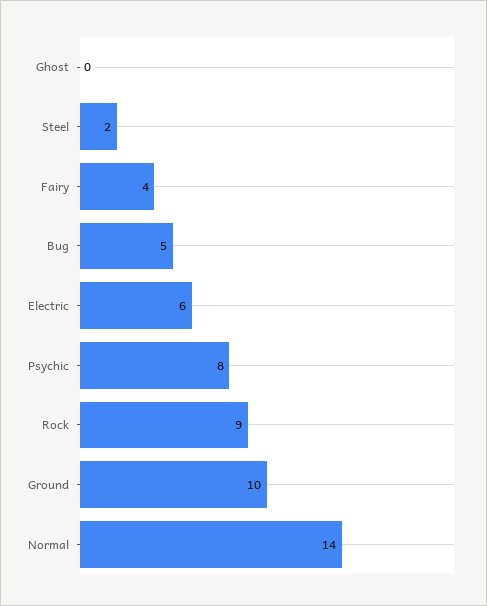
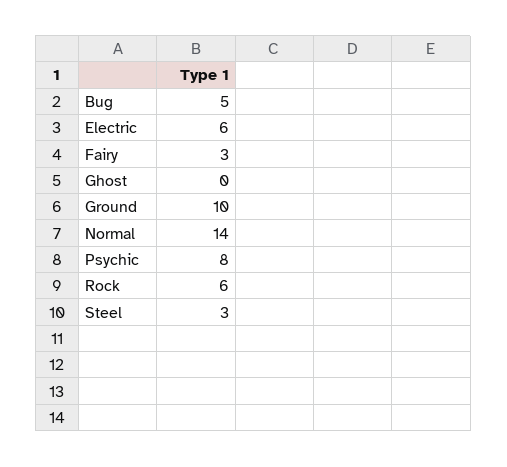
  {
    "Ghost": 0,
-   "Steel": 2,
+   "Steel": 3,
-   "Fairy": 4,
+   "Fairy": 3,
    "Bug": 5,
    "Electric": 6,
    "Psychic": 8,
-   "Rock": 9,
+   "Rock": 6,
    "Ground": 10,
    "Normal": 14
  }

